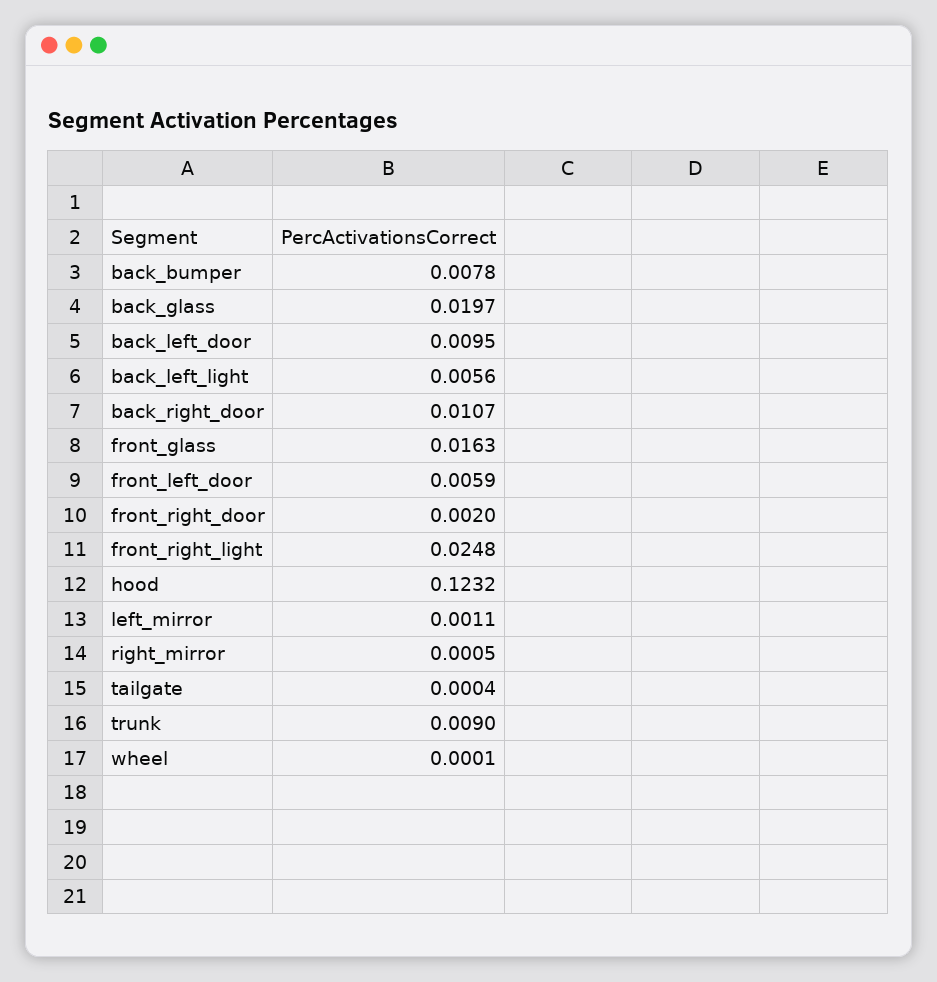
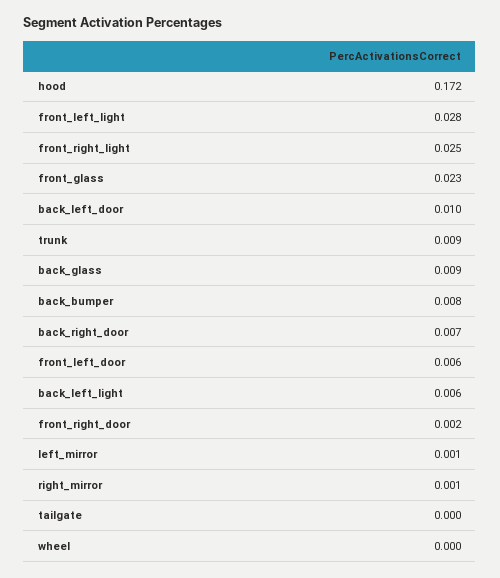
  {
    "back_bumper": 0.0078,
-   "back_glass": 0.0197,
+   "back_glass": 0.009,
    "back_left_door": 0.0095,
    "back_left_light": 0.0056,
-   "back_right_door": 0.0107,
+   "back_right_door": 0.007,
-   "front_glass": 0.0163,
+   "front_glass": 0.023,
    "front_left_door": 0.0059,
    "front_right_door": 0.002,
    "front_right_light": 0.0248,
-   "hood": 0.1232,
+   "hood": 0.172,
    "left_mirror": 0.0011,
    "right_mirror": 0.0005,
    "tailgate": 0.0004,
    "trunk": 0.009,
-   "wheel": 0.0001
+   "wheel": 0.0001,
+   "front_left_light": 0.028
  }

